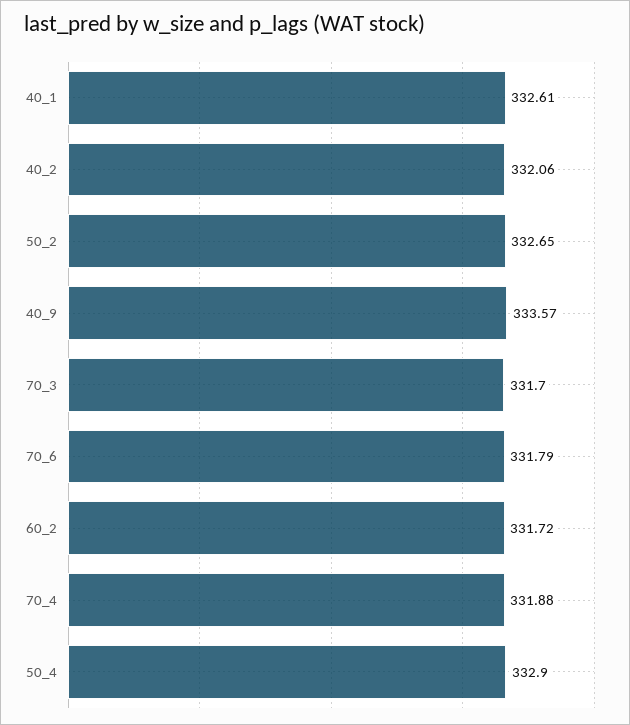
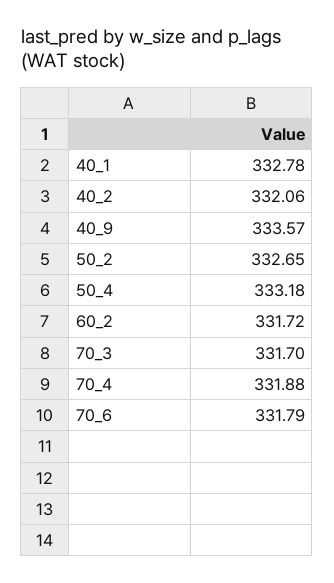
  {
-   "40_1": 332.61,
+   "40_1": 332.78,
    "40_2": 332.06,
    "50_2": 332.65,
    "40_9": 333.57,
    "70_3": 331.7,
    "70_6": 331.79,
    "60_2": 331.72,
    "70_4": 331.88,
-   "50_4": 332.9
+   "50_4": 333.18
  }

